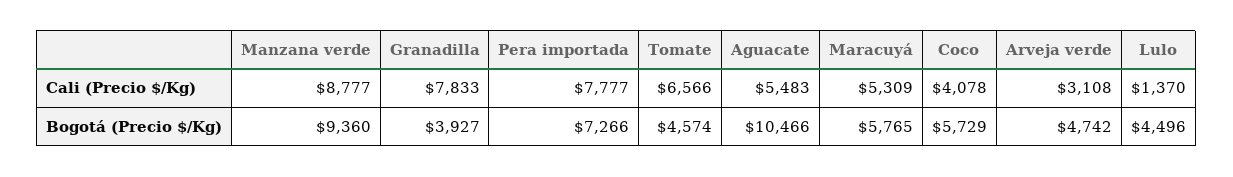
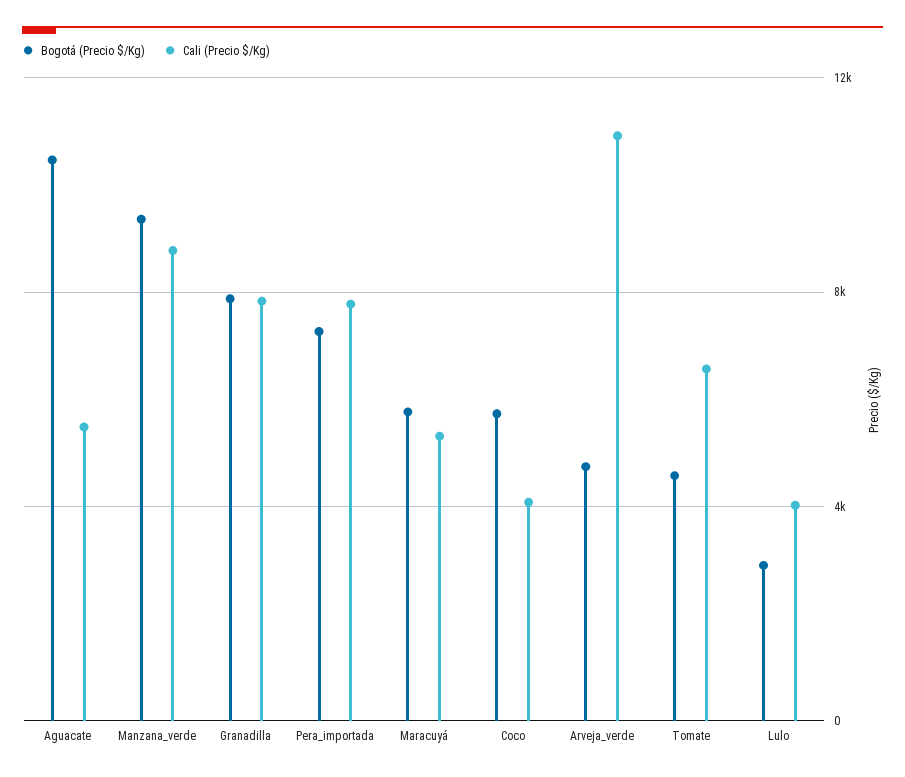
  {
    "Cali (Precio $/Kg)": {
      "Manzana verde": 8777,
      "Granadilla": 7833,
      "Pera importada": 7777,
      "Tomate": 6566,
      "Aguacate": 5483,
      "Maracuyá": 5309,
      "Coco": 4078,
-     "Arveja verde": 3108,
+     "Arveja verde": 11000,
-     "Lulo": 1370
+     "Lulo": 4000
    },
    "Bogotá (Precio $/Kg)": {
      "Manzana verde": 9360,
-     "Granadilla": 3927,
+     "Granadilla": 8000,
      "Pera importada": 7266,
      "Tomate": 4574,
      "Aguacate": 10466,
      "Maracuyá": 5765,
      "Coco": 5729,
      "Arveja verde": 4742,
-     "Lulo": 4496
+     "Lulo": 3000
    }
  }

